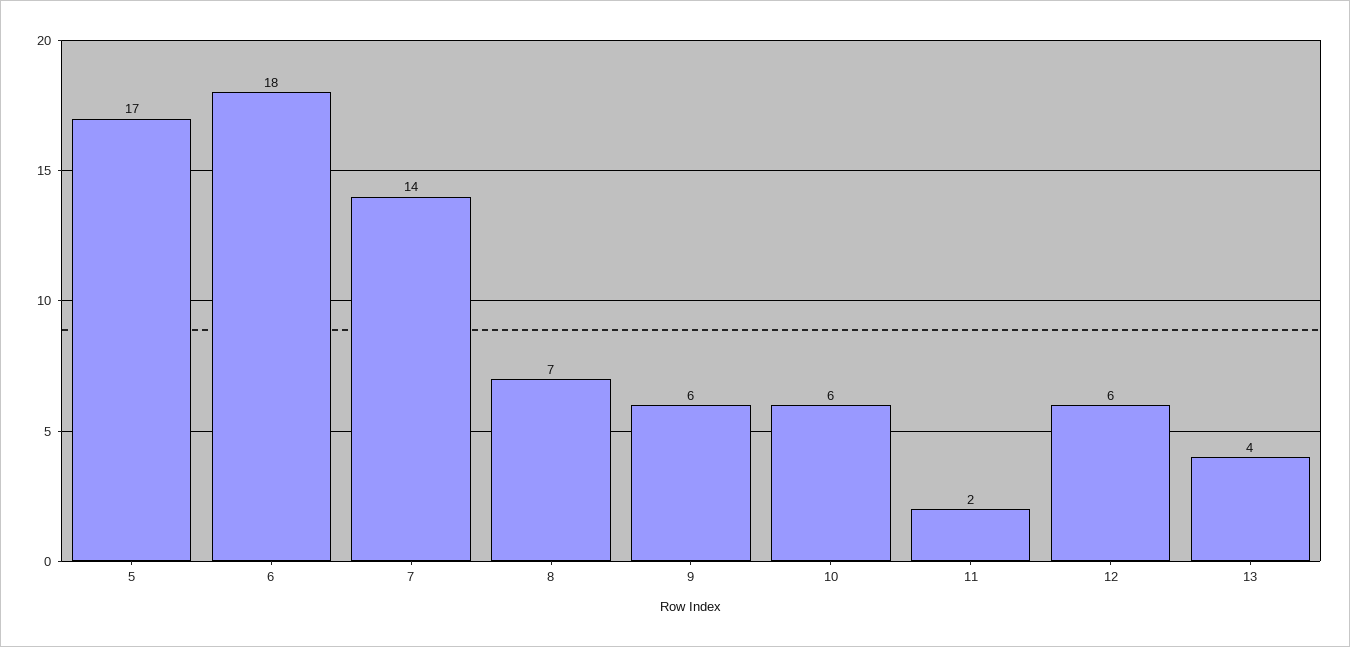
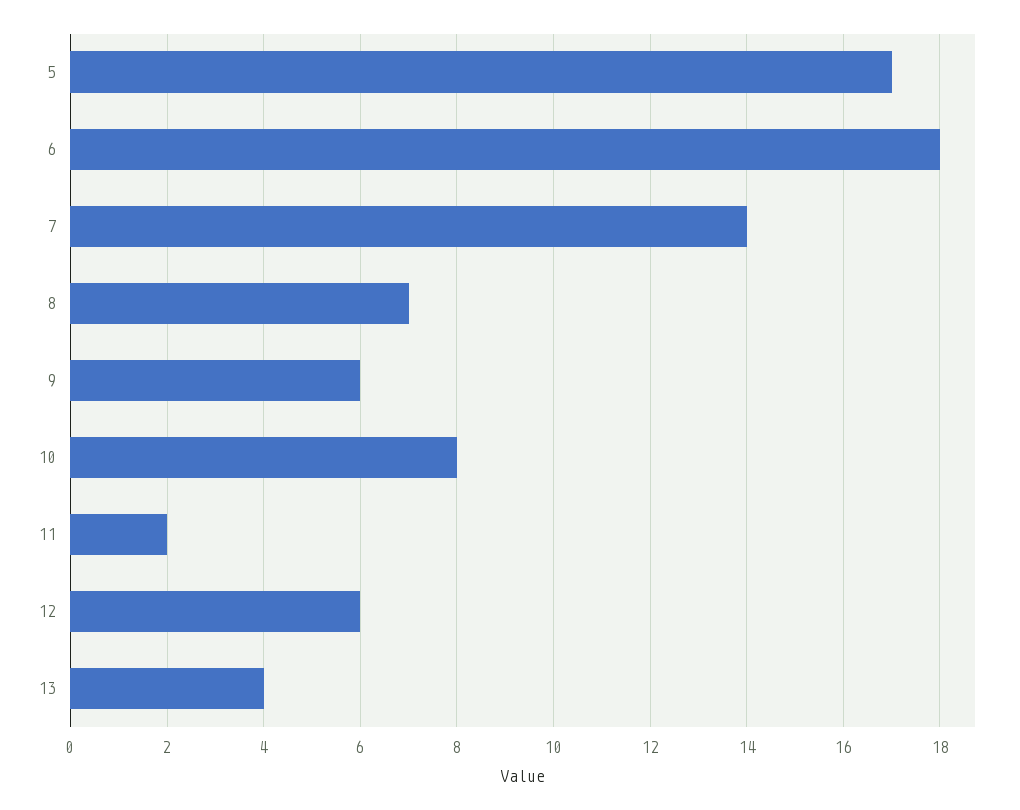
  {
    "5": 17,
    "6": 18,
    "7": 14,
    "8": 7,
    "9": 6,
-   "10": 6,
+   "10": 8,
    "11": 2,
    "12": 6,
    "13": 4
  }

